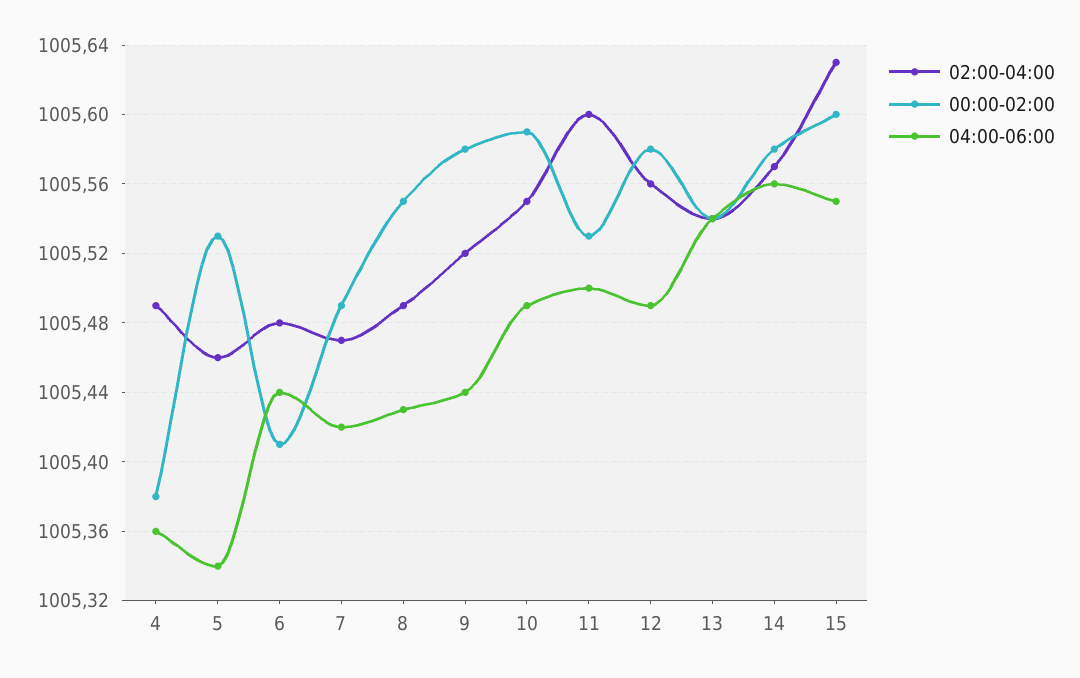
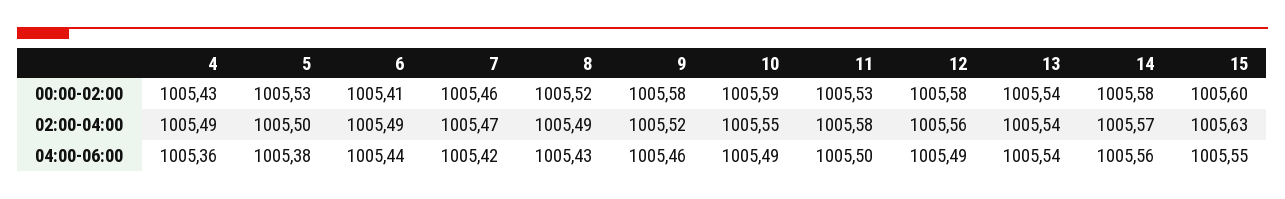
  {
    "02:00-04:00": {
      "4": 1005.49,
-     "5": 1005.46,
+     "5": 1005.5,
-     "6": 1005.48,
+     "6": 1005.49,
      "7": 1005.47,
      "8": 1005.49,
      "9": 1005.52,
      "10": 1005.55,
-     "11": 1005.6,
+     "11": 1005.58,
      "12": 1005.56,
      "13": 1005.54,
      "14": 1005.57,
      "15": 1005.63
    },
    "00:00-02:00": {
-     "4": 1005.38,
+     "4": 1005.43,
      "5": 1005.53,
      "6": 1005.41,
-     "7": 1005.49,
+     "7": 1005.46,
-     "8": 1005.55,
+     "8": 1005.52,
      "9": 1005.58,
      "10": 1005.59,
      "11": 1005.53,
      "12": 1005.58,
      "13": 1005.54,
      "14": 1005.58,
      "15": 1005.6
    },
    "04:00-06:00": {
      "4": 1005.36,
-     "5": 1005.34,
+     "5": 1005.38,
      "6": 1005.44,
      "7": 1005.42,
      "8": 1005.43,
-     "9": 1005.44,
+     "9": 1005.46,
      "10": 1005.49,
      "11": 1005.5,
      "12": 1005.49,
      "13": 1005.54,
      "14": 1005.56,
      "15": 1005.55
    }
  }

